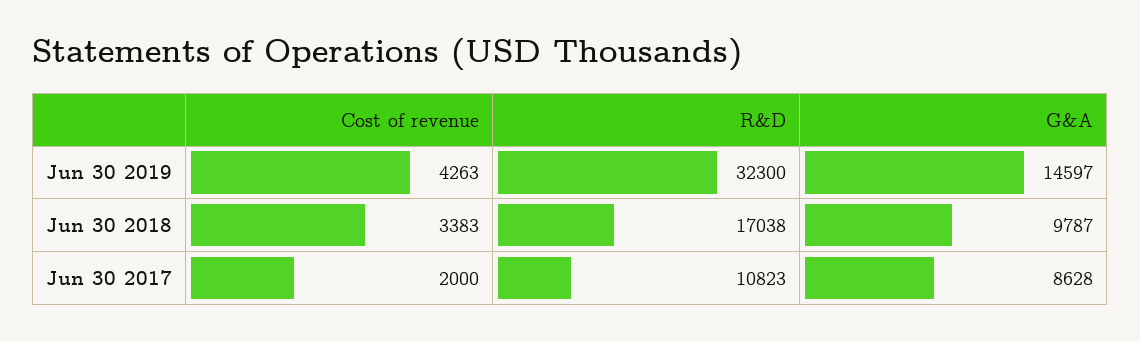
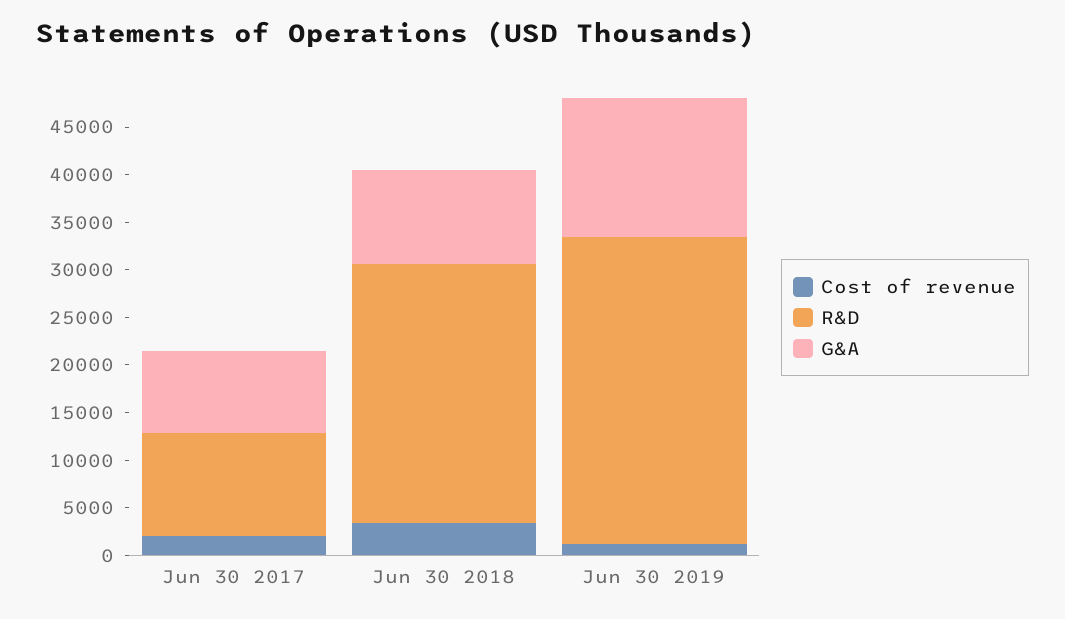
  {
    "Cost of revenue": {
-     "Jun 30 2019": 4263,
+     "Jun 30 2019": 1000,
      "Jun 30 2018": 3383,
      "Jun 30 2017": 2000
    },
    "R&D": {
      "Jun 30 2019": 32300,
-     "Jun 30 2018": 17038,
+     "Jun 30 2018": 27000,
      "Jun 30 2017": 10823
    },
    "G&A": {
      "Jun 30 2019": 14597,
      "Jun 30 2018": 9787,
      "Jun 30 2017": 8628
    }
  }

